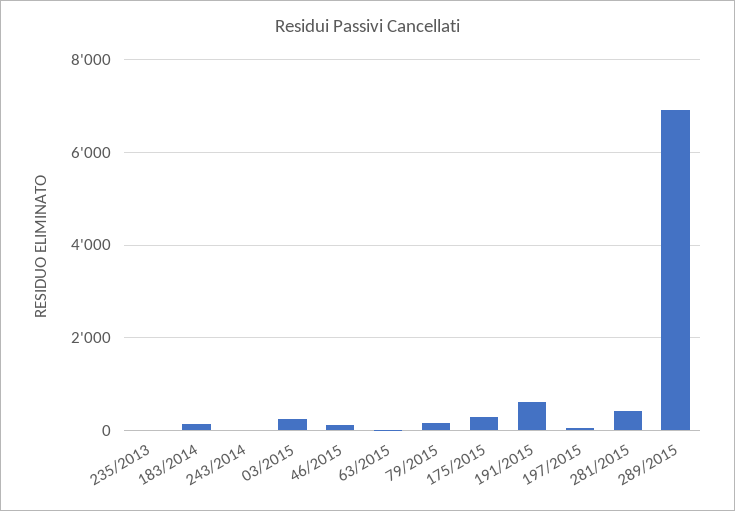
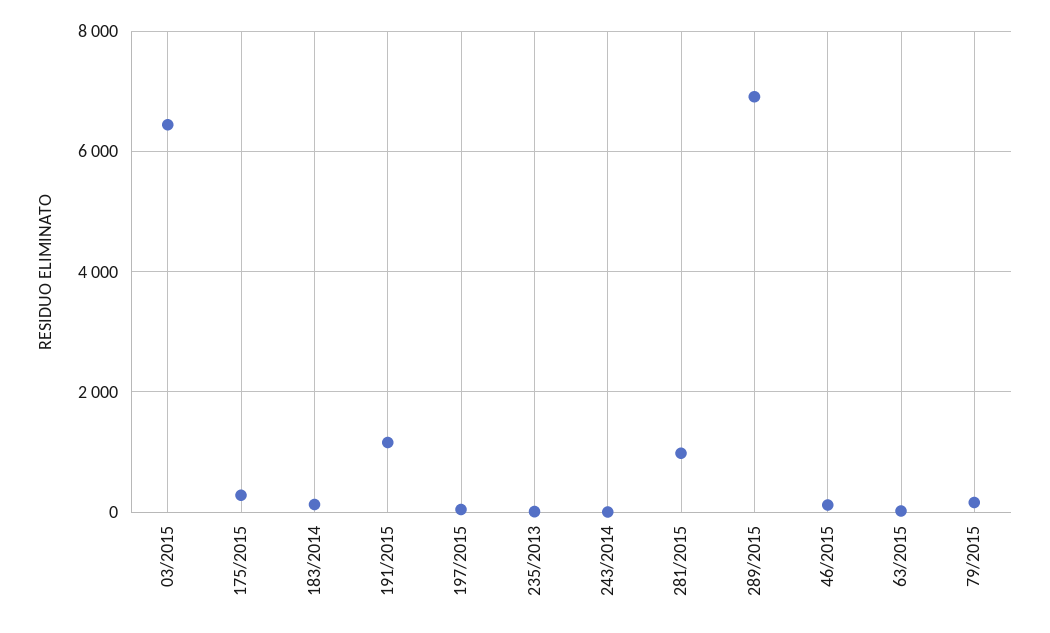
  {
    "235/2013": 0,
    "183/2014": 200,
    "243/2014": 0,
-   "03/2015": 200,
+   "03/2015": 6400,
    "46/2015": 200,
    "63/2015": 0,
    "79/2015": 200,
    "175/2015": 200,
-   "191/2015": 600,
+   "191/2015": 1200,
    "197/2015": 0,
-   "281/2015": 400,
+   "281/2015": 1000,
    "289/2015": 7000
  }

